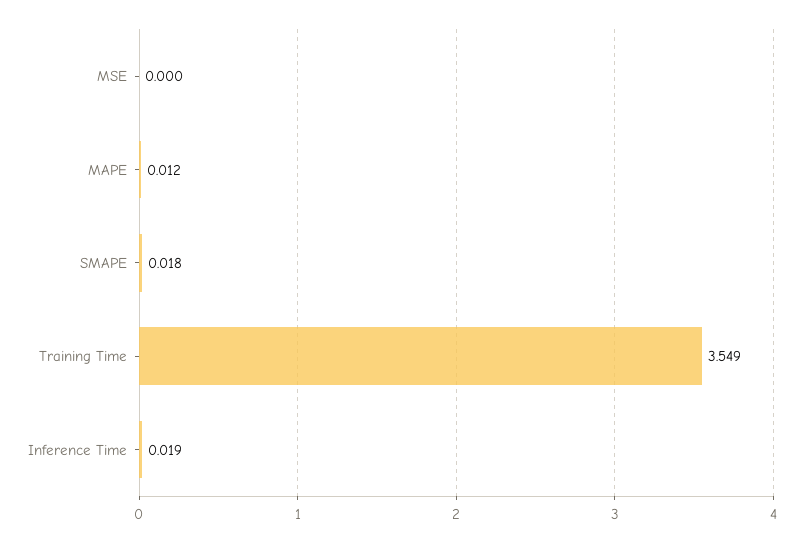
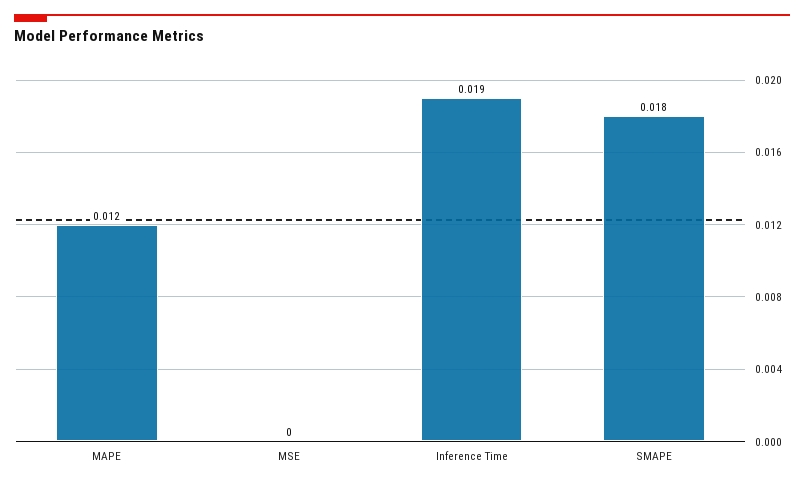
  {
    "MSE": 0,
    "MAPE": 0.012,
    "SMAPE": 0.018,
-   "Training Time": 3.549,
    "Inference Time": 0.019
  }

